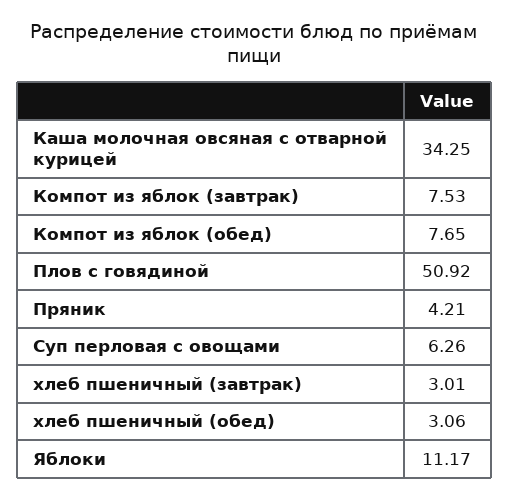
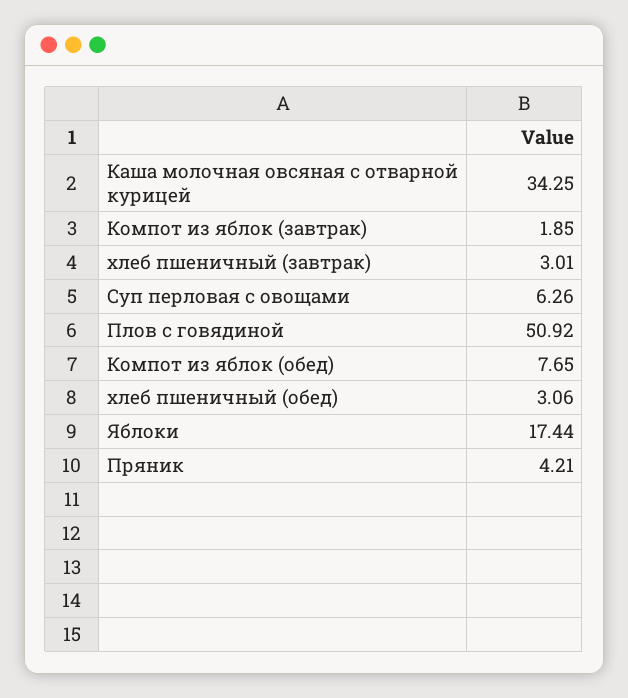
  {
    "Каша молочная овсяная с отварной курицей": 34.25,
-   "Компот из яблок (завтрак)": 7.53,
+   "Компот из яблок (завтрак)": 1.85,
    "Компот из яблок (обед)": 7.65,
    "Плов с говядиной": 50.92,
    "Пряник": 4.21,
    "Суп перловая с овощами": 6.26,
    "хлеб пшеничный (завтрак)": 3.01,
    "хлеб пшеничный (обед)": 3.06,
-   "Яблоки": 11.17
+   "Яблоки": 17.44
  }

